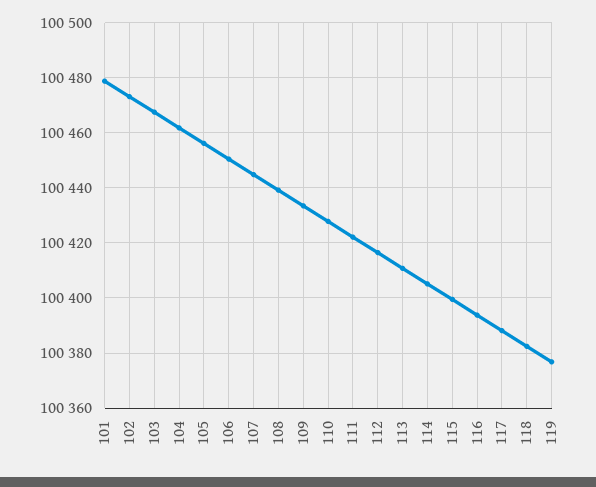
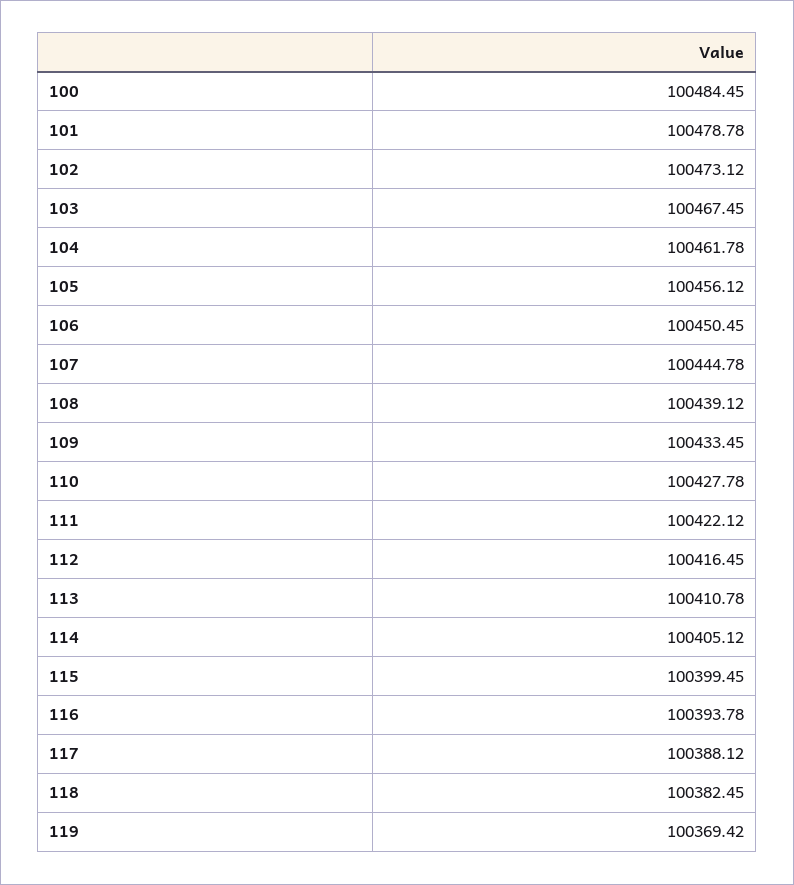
  {
    "101": 100478.78,
    "102": 100473.12,
    "103": 100467.45,
    "104": 100461.78,
    "105": 100456.12,
    "106": 100450.45,
    "107": 100444.78,
    "108": 100439.12,
    "109": 100433.45,
    "110": 100427.78,
    "111": 100422.12,
    "112": 100416.45,
    "113": 100410.78,
    "114": 100405.12,
    "115": 100399.45,
    "116": 100393.78,
    "117": 100388.12,
    "118": 100382.45,
-   "119": 100377.5
+   "119": 100369.42,
+   "100": 100484.45
  }

